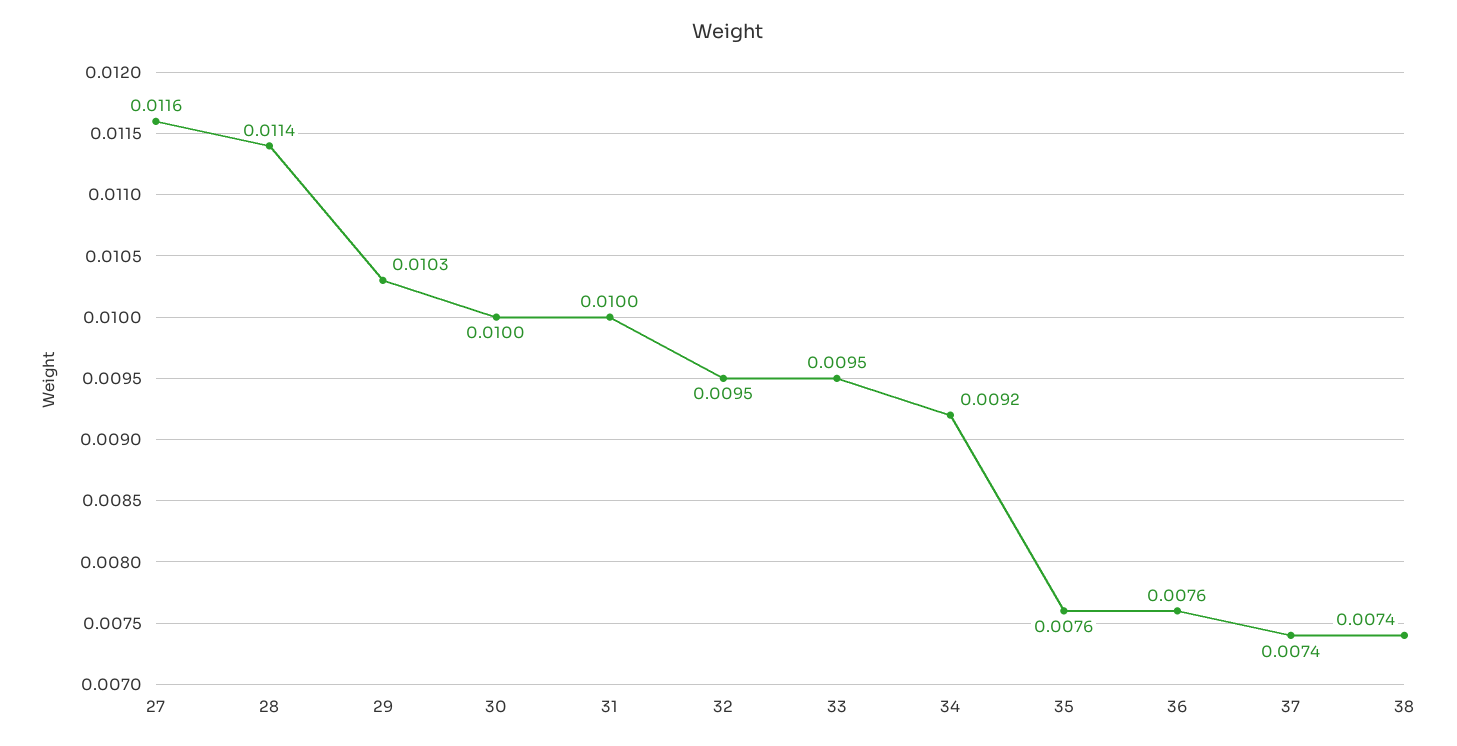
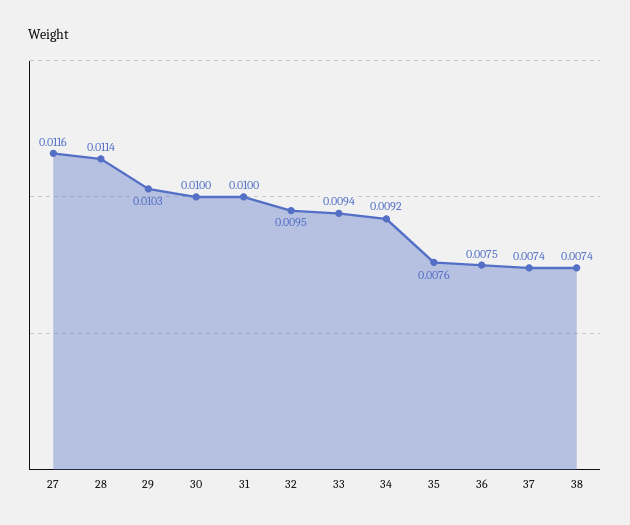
  {
    "27": 0.0116,
    "28": 0.0114,
    "29": 0.0103,
    "30": 0.01,
    "31": 0.01,
    "32": 0.0095,
-   "33": 0.0095,
+   "33": 0.0094,
    "34": 0.0092,
    "35": 0.0076,
-   "36": 0.0076,
+   "36": 0.0075,
    "37": 0.0074,
    "38": 0.0074
  }

